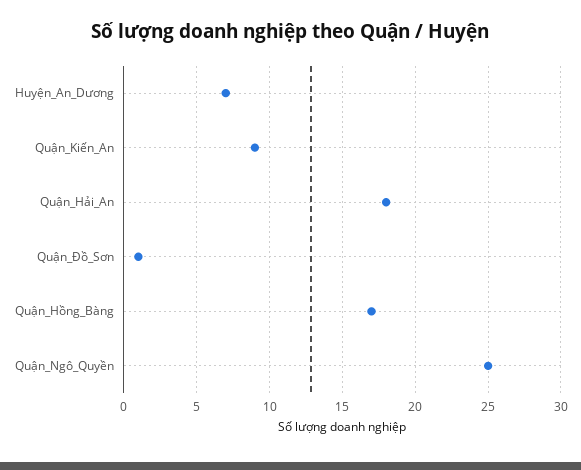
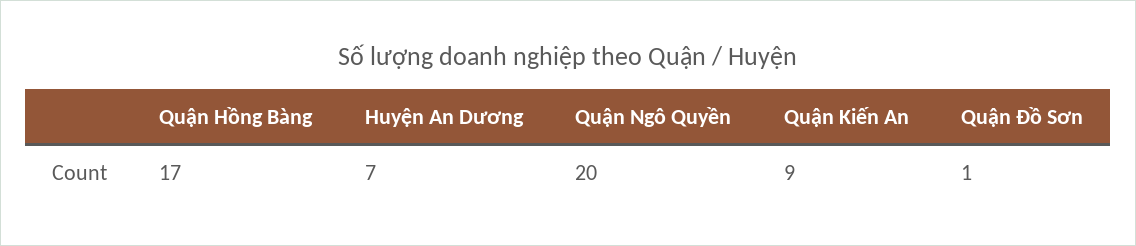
  {
    "Huyện_An_Dương": 7,
    "Quận_Kiến_An": 9,
-   "Quận_Hải_An": 18,
    "Quận_Đồ_Sơn": 1,
    "Quận_Hồng_Bàng": 17,
-   "Quận_Ngô_Quyền": 25
+   "Quận_Ngô_Quyền": 20
  }

